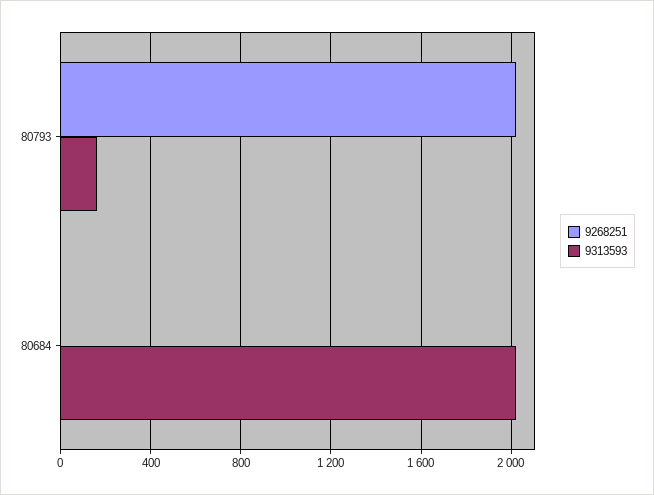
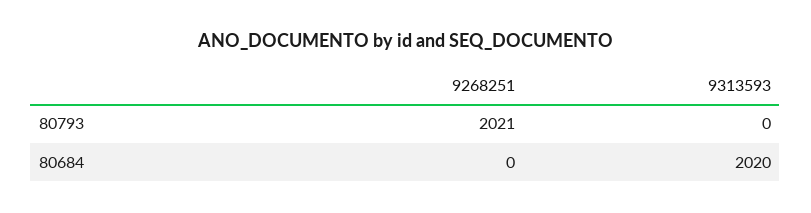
  {
    "9268251": {
      "80793": 2021,
      "80684": 0
    },
    "9313593": {
-     "80793": 150,
+     "80793": 0,
      "80684": 2020
    }
  }

